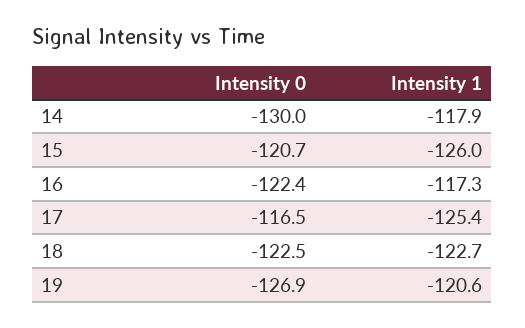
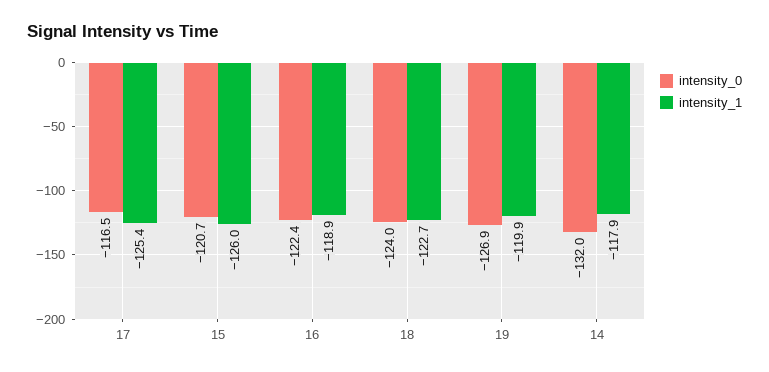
  {
    "Intensity 0": {
-     "14": -130,
+     "14": -132,
      "15": -120.7,
      "16": -122.4,
      "17": -116.5,
-     "18": -122.5,
+     "18": -124,
      "19": -126.9
    },
    "Intensity 1": {
      "14": -117.9,
      "15": -126,
-     "16": -117.3,
+     "16": -118.9,
      "17": -125.4,
      "18": -122.7,
-     "19": -120.6
+     "19": -119.9
    }
  }

